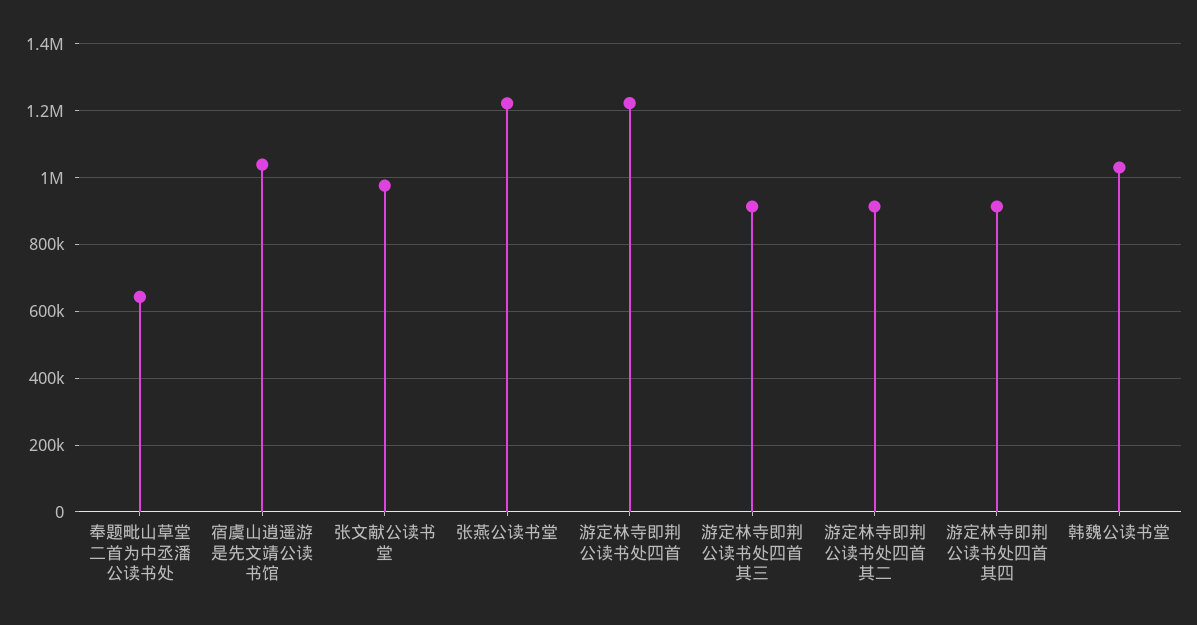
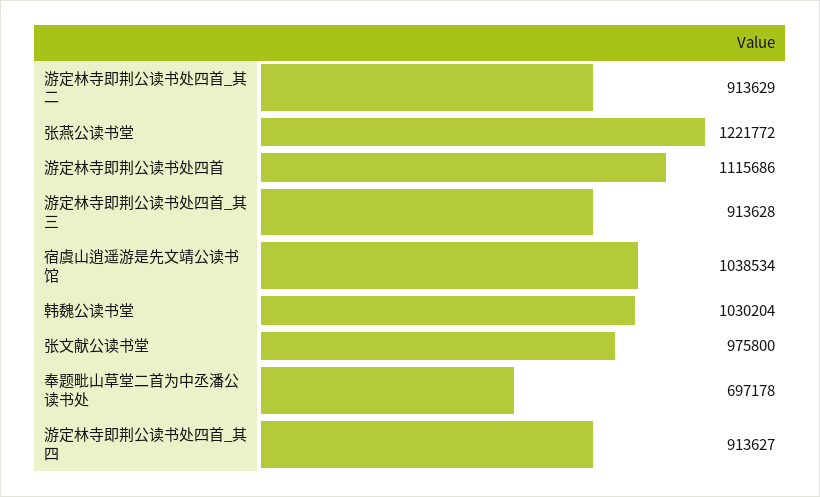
  {
-   "奉题毗山草堂二首为中丞潘公读书处": 640000,
+   "奉题毗山草堂二首为中丞潘公读书处": 697178,
    "宿虞山逍遥游是先文靖公读书馆": 1038534,
    "张文献公读书堂": 975800,
    "张燕公读书堂": 1221772,
-   "游定林寺即荆公读书处四首": 1220000,
+   "游定林寺即荆公读书处四首": 1115686,
    "游定林寺即荆公读书处四首 其三": 913628,
    "游定林寺即荆公读书处四首 其二": 913629,
    "游定林寺即荆公读书处四首 其四": 913627,
    "韩魏公读书堂": 1030204
  }

